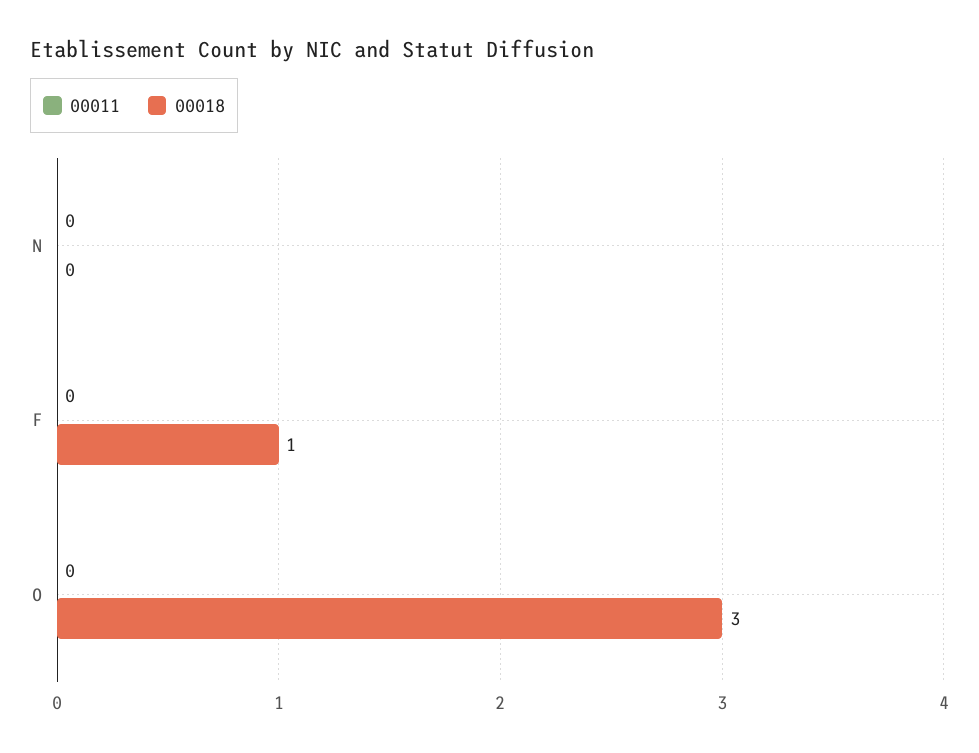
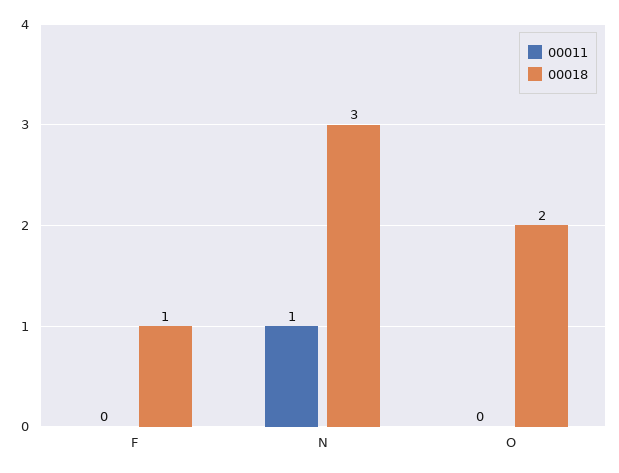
  {
    "00011": {
-     "N": 0,
+     "N": 1,
      "F": 0,
      "O": 0
    },
    "00018": {
-     "N": 0,
+     "N": 3,
      "F": 1,
-     "O": 3
+     "O": 2
    }
  }

